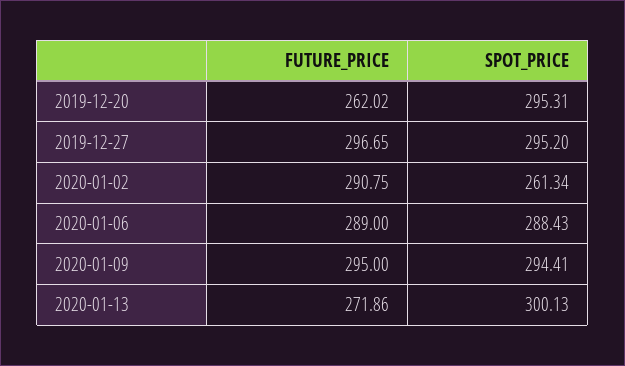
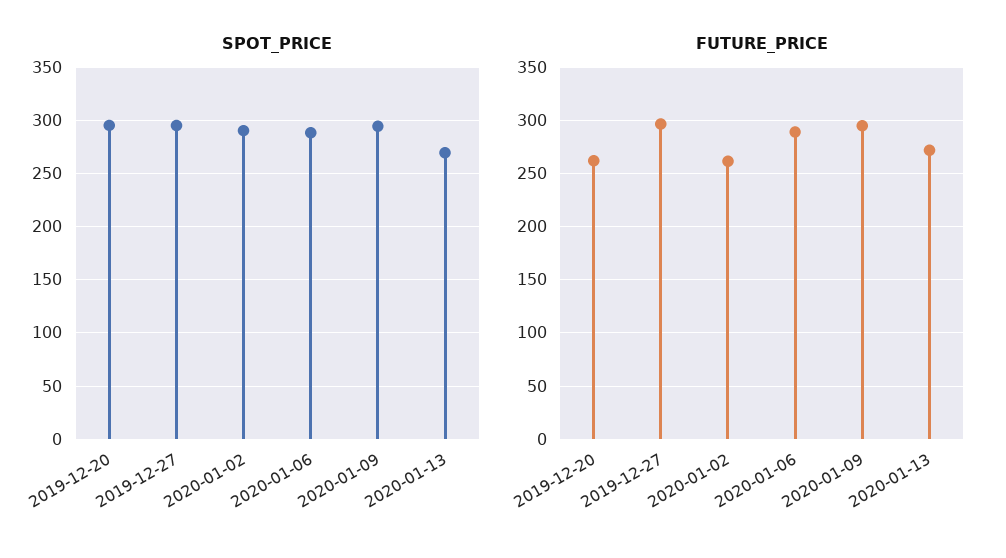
  {
    "FUTURE_PRICE": {
      "2019-12-20": 262.02,
      "2019-12-27": 296.65,
-     "2020-01-02": 290.75,
+     "2020-01-02": 260,
      "2020-01-06": 289,
      "2020-01-09": 295,
      "2020-01-13": 271.86
    },
    "SPOT_PRICE": {
      "2019-12-20": 295.31,
      "2019-12-27": 295.2,
-     "2020-01-02": 261.34,
+     "2020-01-02": 290,
      "2020-01-06": 288.43,
      "2020-01-09": 294.41,
-     "2020-01-13": 300.13
+     "2020-01-13": 270
    }
  }

